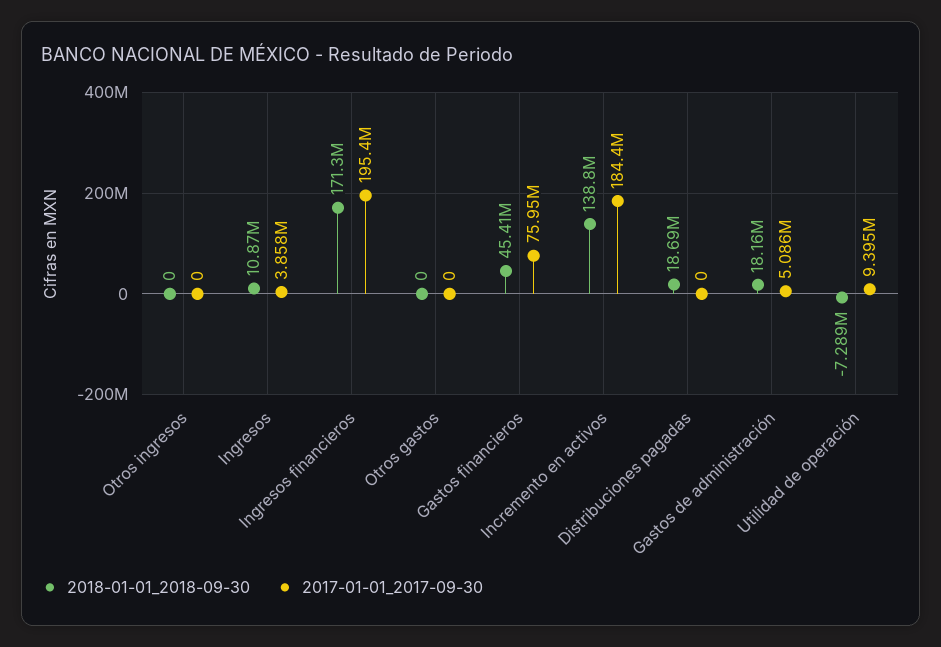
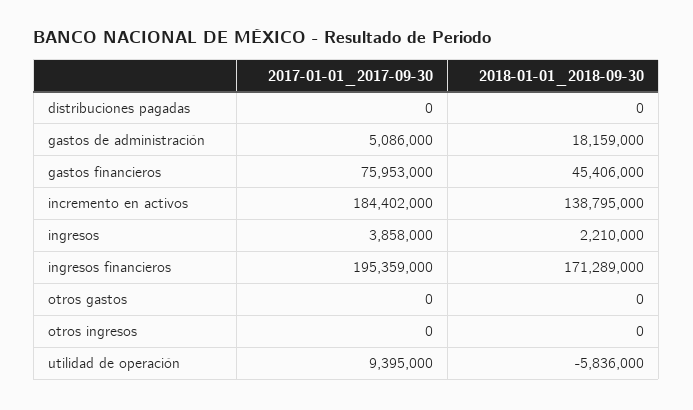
  {
    "2018-01-01_2018-09-30": {
      "Otros ingresos": 0,
-     "Ingresos": 10870000,
+     "Ingresos": 2210000,
      "Ingresos financieros": 171289000,
      "Otros gastos": 0,
      "Gastos financieros": 45406000,
      "Incremento en activos": 138795000,
-     "Distribuciones pagadas": 18690000,
+     "Distribuciones pagadas": 0,
      "Gastos de administración": 18159000,
-     "Utilidad de operación": -7289000
+     "Utilidad de operación": -5836000
    },
    "2017-01-01_2017-09-30": {
      "Otros ingresos": 0,
      "Ingresos": 3858000,
      "Ingresos financieros": 195359000,
      "Otros gastos": 0,
      "Gastos financieros": 75953000,
      "Incremento en activos": 184402000,
      "Distribuciones pagadas": 0,
      "Gastos de administración": 5086000,
      "Utilidad de operación": 9395000
    }
  }

